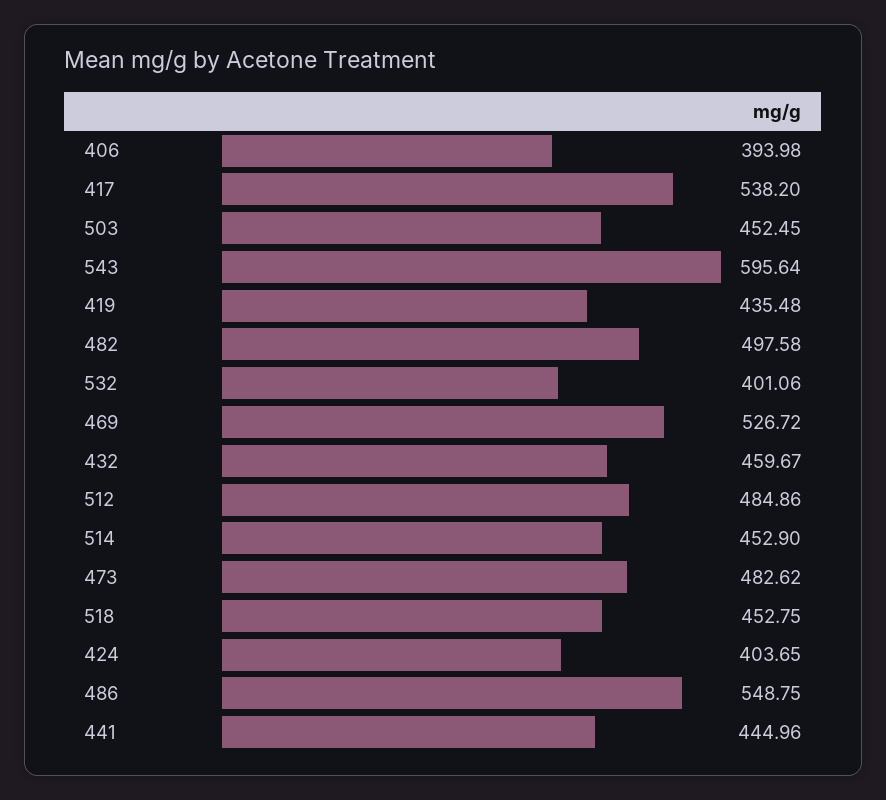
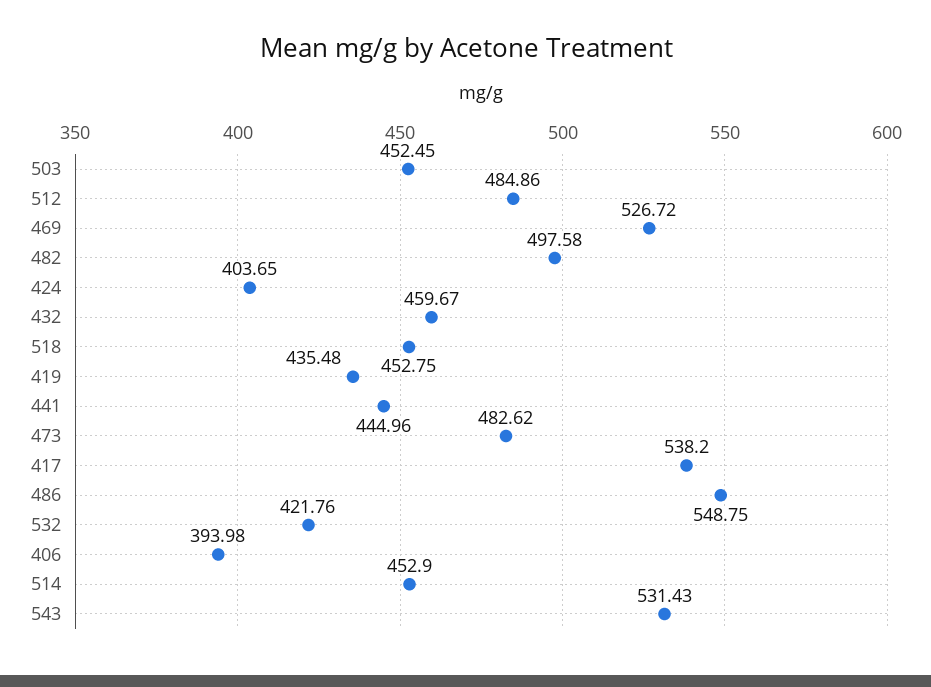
  {
    "406": 393.98,
    "417": 538.2,
    "503": 452.45,
-   "543": 595.64,
+   "543": 531.43,
    "419": 435.48,
    "482": 497.58,
-   "532": 401.06,
+   "532": 421.76,
    "469": 526.72,
    "432": 459.67,
    "512": 484.86,
    "514": 452.9,
    "473": 482.62,
    "518": 452.75,
    "424": 403.65,
    "486": 548.75,
    "441": 444.96
  }

